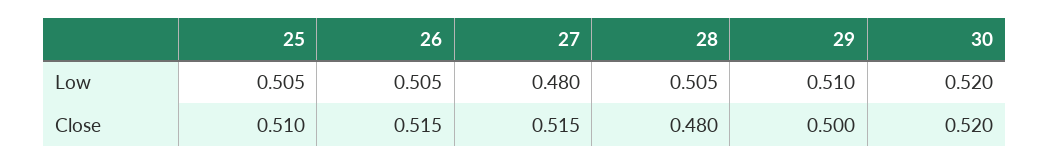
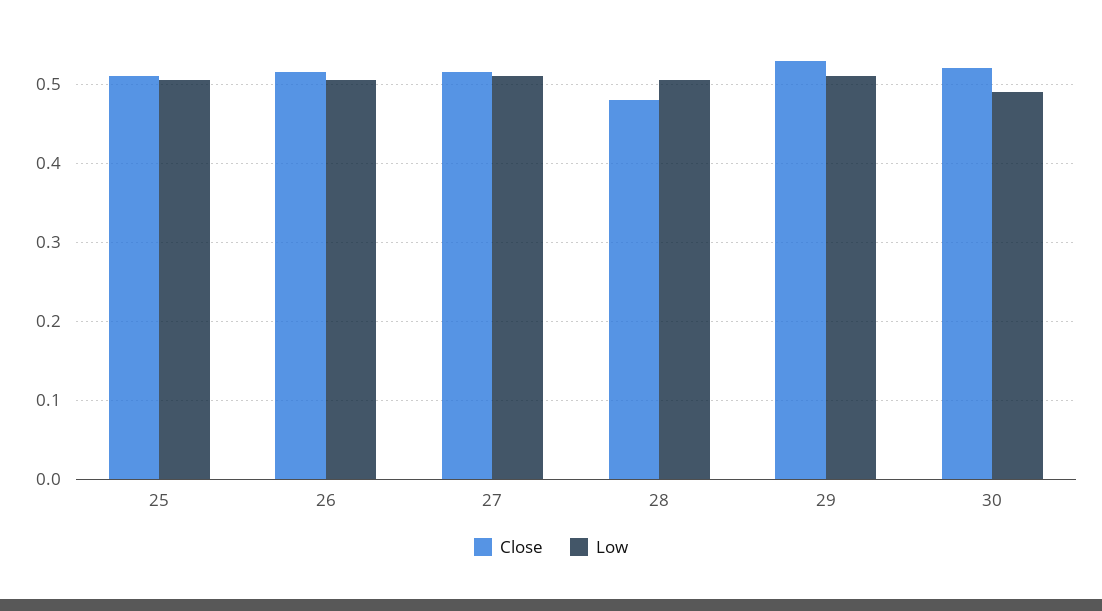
  {
    "Low": {
      "25": 0.505,
      "26": 0.505,
-     "27": 0.48,
+     "27": 0.51,
      "28": 0.505,
      "29": 0.51,
-     "30": 0.52
+     "30": 0.49
    },
    "Close": {
      "25": 0.51,
      "26": 0.515,
      "27": 0.515,
      "28": 0.48,
-     "29": 0.5,
+     "29": 0.53,
      "30": 0.52
    }
  }

